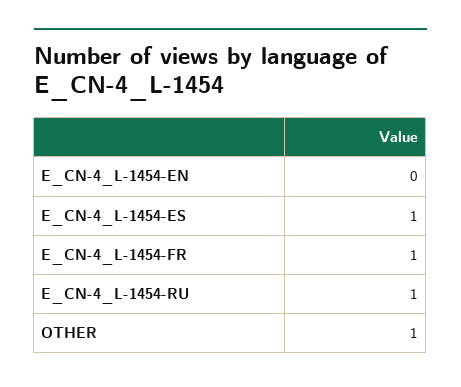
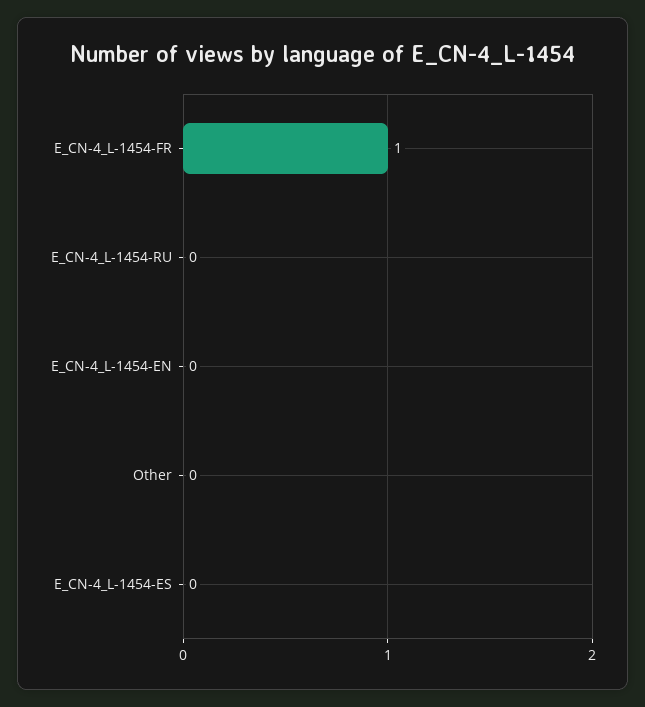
  {
    "E_CN-4_L-1454-EN": 0,
-   "E_CN-4_L-1454-ES": 1,
+   "E_CN-4_L-1454-ES": 0,
    "E_CN-4_L-1454-FR": 1,
-   "E_CN-4_L-1454-RU": 1,
+   "E_CN-4_L-1454-RU": 0,
-   "OTHER": 1
+   "OTHER": 0
  }

